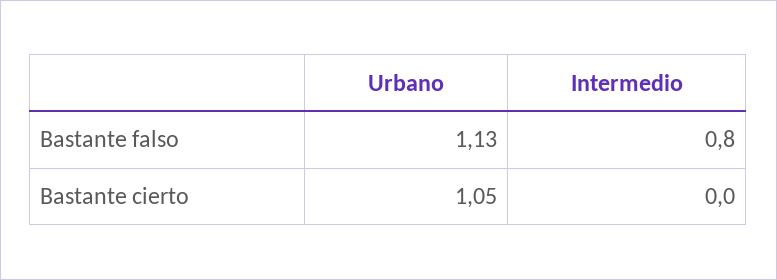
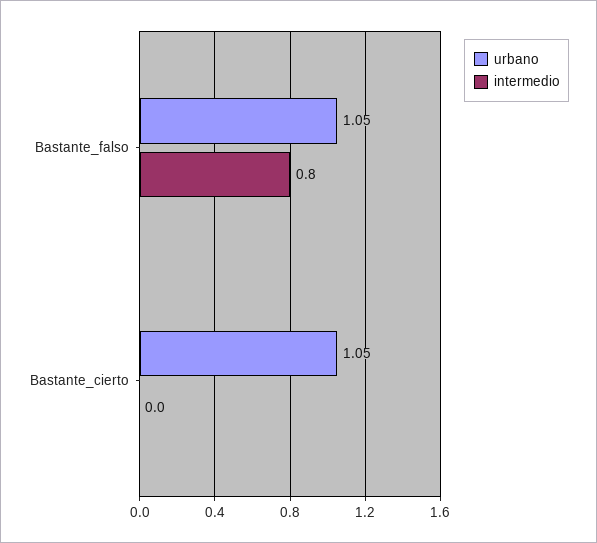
  {
    "Urbano": {
-     "Bastante falso": 1.13,
+     "Bastante falso": 1.05,
      "Bastante cierto": 1.05
    },
    "Intermedio": {
      "Bastante falso": 0.8,
      "Bastante cierto": 0
    }
  }

